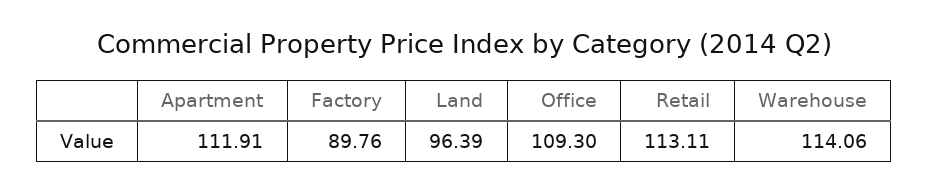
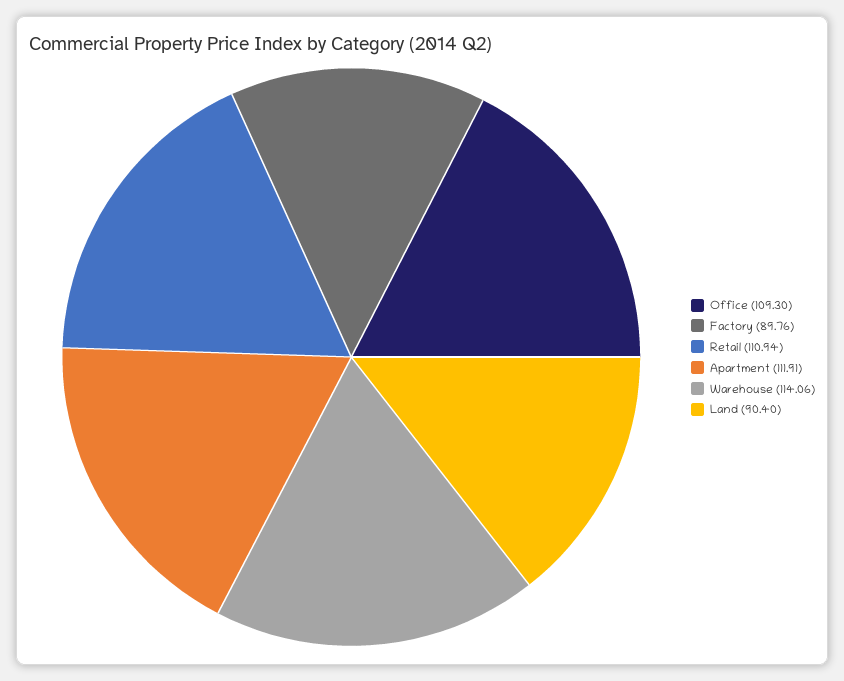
  {
    "Apartment": 111.91,
    "Factory": 89.76,
-   "Land": 96.39,
+   "Land": 90.4,
    "Office": 109.3,
-   "Retail": 113.11,
+   "Retail": 110.94,
    "Warehouse": 114.06
  }

